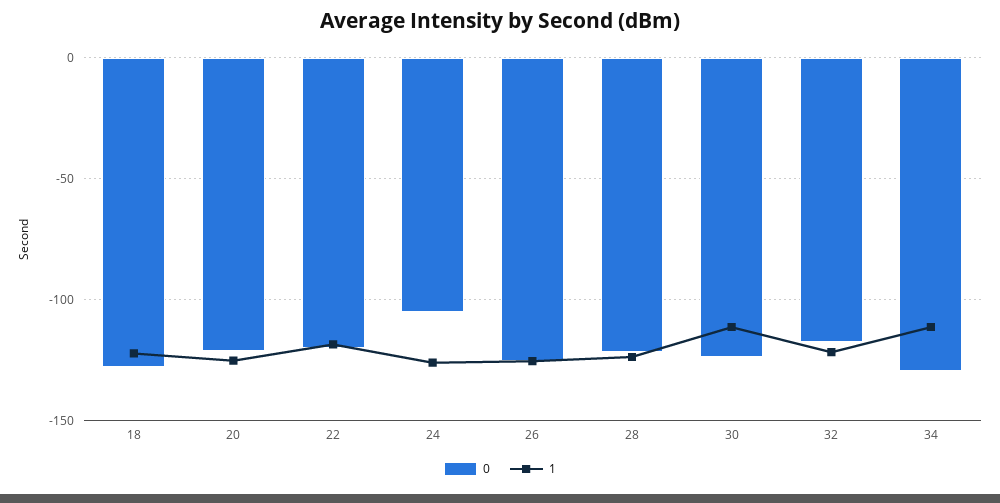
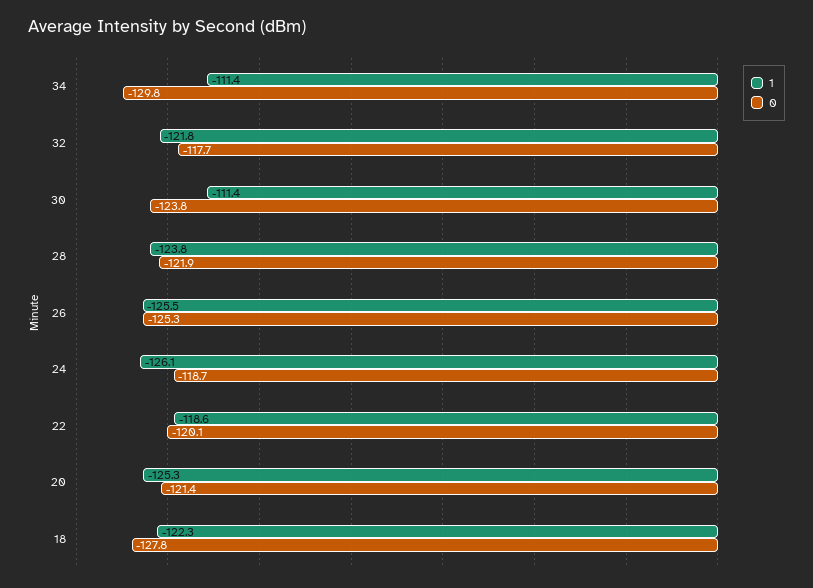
  {
    "0": {
      "18": -127.8,
      "20": -121.4,
      "22": -120.1,
-     "24": -105,
+     "24": -118.7,
      "26": -125.3,
      "28": -121.9,
      "30": -123.8,
      "32": -117.7,
      "34": -129.8
    },
    "1": {
      "18": -122.3,
      "20": -125.3,
      "22": -118.6,
      "24": -126.1,
      "26": -125.5,
      "28": -123.8,
      "30": -111.4,
      "32": -121.8,
      "34": -111.4
    }
  }

